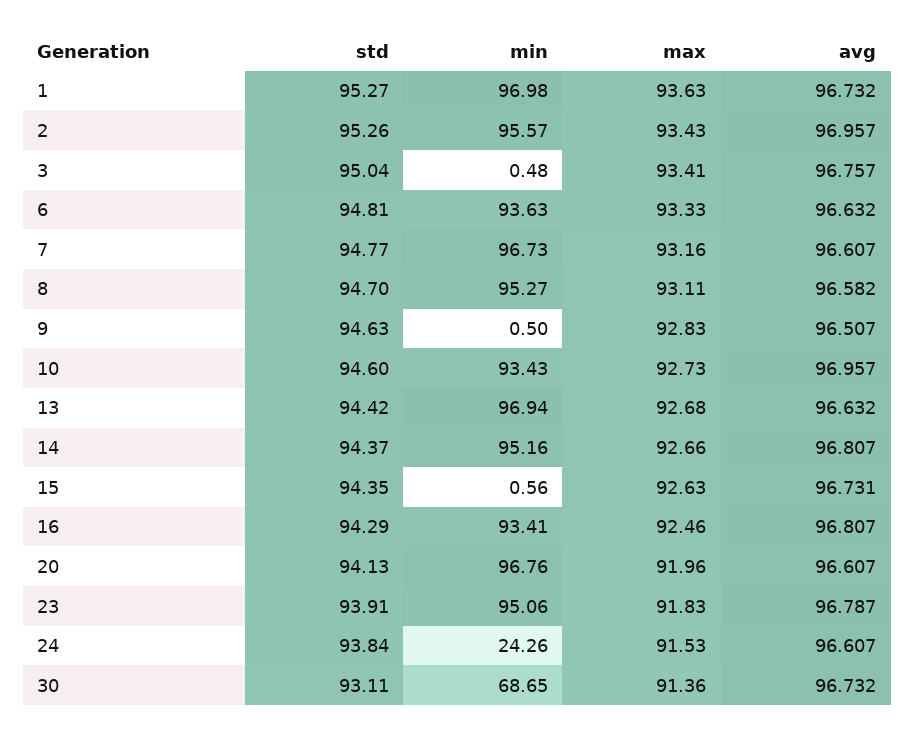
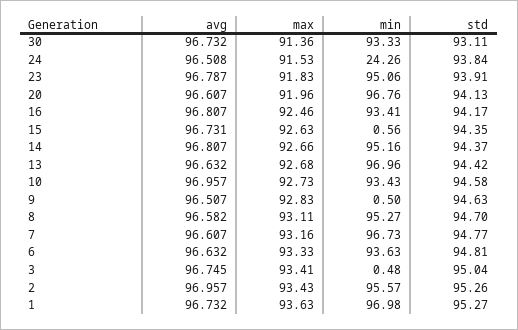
  {
    "std": {
      "1": 95.27,
      "2": 95.26,
      "3": 95.04,
      "6": 94.81,
      "7": 94.77,
      "8": 94.7,
      "9": 94.63,
-     "10": 94.6,
+     "10": 94.58,
      "13": 94.42,
      "14": 94.37,
      "15": 94.35,
-     "16": 94.29,
+     "16": 94.17,
      "20": 94.13,
      "23": 93.91,
      "24": 93.84,
      "30": 93.11
    },
    "min": {
      "1": 96.98,
      "2": 95.57,
      "3": 0.48,
      "6": 93.63,
      "7": 96.73,
      "8": 95.27,
      "9": 0.5,
      "10": 93.43,
-     "13": 96.94,
+     "13": 96.96,
      "14": 95.16,
      "15": 0.56,
      "16": 93.41,
      "20": 96.76,
      "23": 95.06,
      "24": 24.26,
-     "30": 68.65
+     "30": 93.33
    },
    "max": {
      "1": 93.63,
      "2": 93.43,
      "3": 93.41,
      "6": 93.33,
      "7": 93.16,
      "8": 93.11,
      "9": 92.83,
      "10": 92.73,
      "13": 92.68,
      "14": 92.66,
      "15": 92.63,
      "16": 92.46,
      "20": 91.96,
      "23": 91.83,
      "24": 91.53,
      "30": 91.36
    },
    "avg": {
      "1": 96.732,
      "2": 96.957,
-     "3": 96.757,
+     "3": 96.745,
      "6": 96.632,
      "7": 96.607,
      "8": 96.582,
      "9": 96.507,
      "10": 96.957,
      "13": 96.632,
      "14": 96.807,
      "15": 96.731,
      "16": 96.807,
      "20": 96.607,
      "23": 96.787,
-     "24": 96.607,
+     "24": 96.508,
      "30": 96.732
    }
  }

